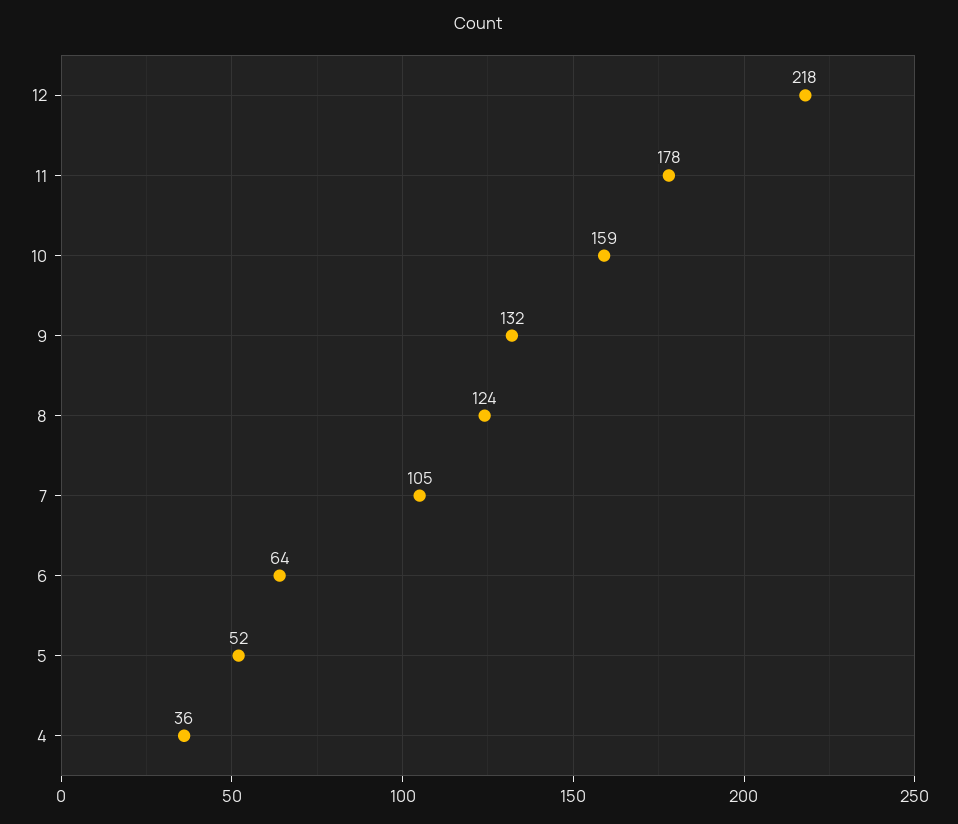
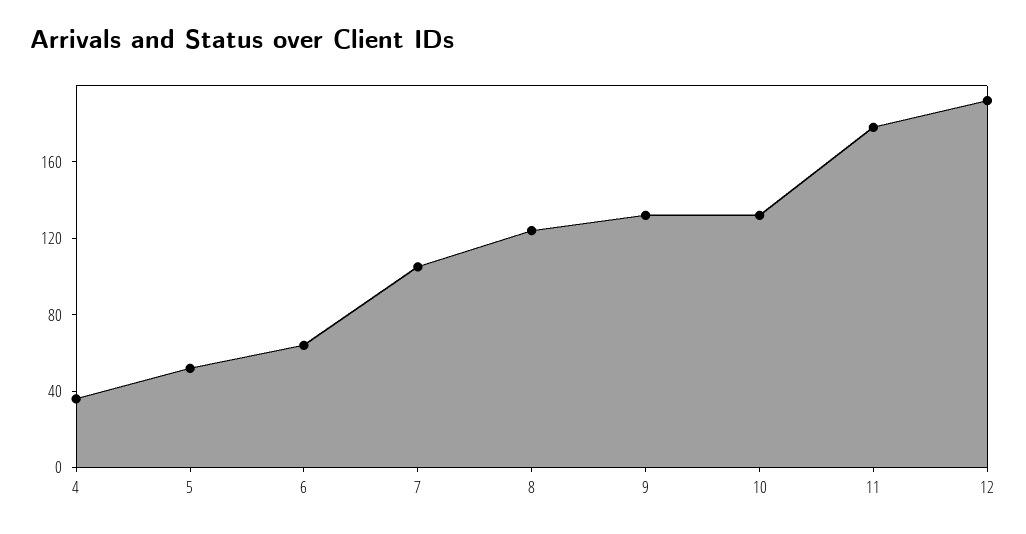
  {
-   "12": 218,
+   "12": 190,
    "11": 178,
-   "10": 159,
+   "10": 130,
    "9": 132,
    "8": 124,
    "7": 105,
    "6": 64,
    "5": 52,
    "4": 36
  }

